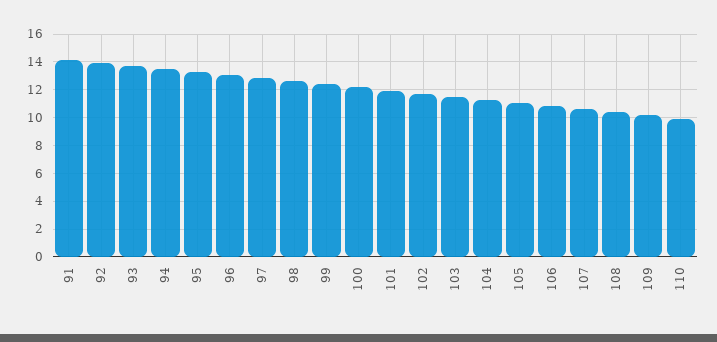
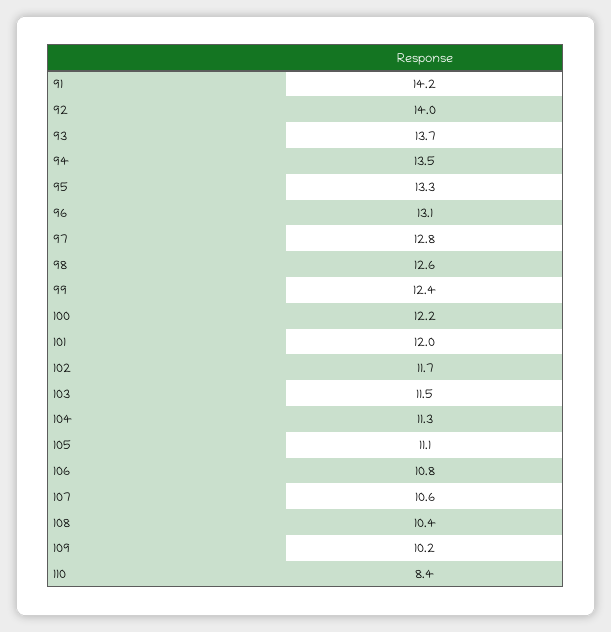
  {
    "91": 14.2,
    "92": 14,
    "93": 13.7,
    "94": 13.5,
    "95": 13.3,
    "96": 13.1,
    "97": 12.8,
    "98": 12.6,
    "99": 12.4,
    "100": 12.2,
    "101": 12,
    "102": 11.7,
    "103": 11.5,
    "104": 11.3,
    "105": 11.1,
    "106": 10.8,
    "107": 10.6,
    "108": 10.4,
    "109": 10.2,
-   "110": 10
+   "110": 8.4
  }

